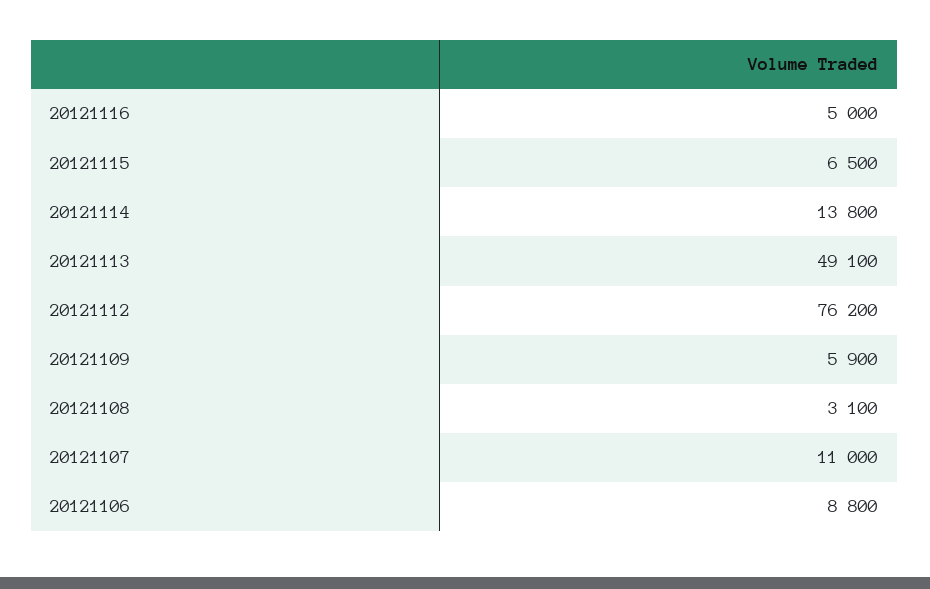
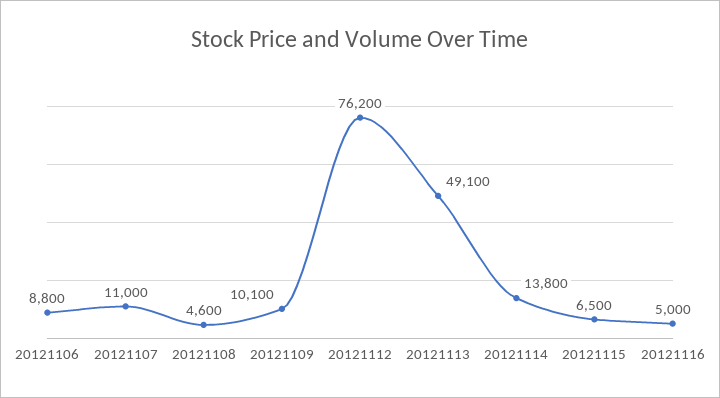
  {
    "20121116": 5000,
    "20121115": 6500,
    "20121114": 13800,
    "20121113": 49100,
    "20121112": 76200,
-   "20121109": 5900,
+   "20121109": 10100,
-   "20121108": 3100,
+   "20121108": 4600,
    "20121107": 11000,
    "20121106": 8800
  }

